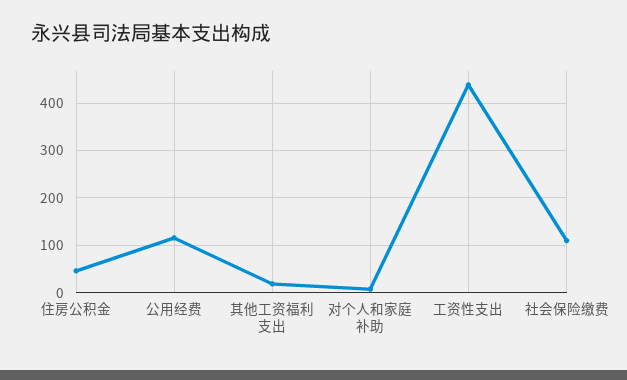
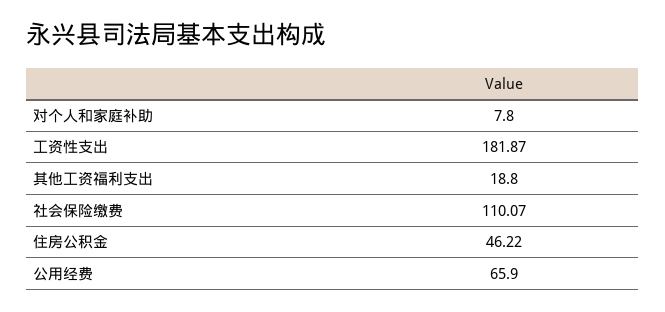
  {
    "住房公积金": 46.22,
-   "公用经费": 120,
+   "公用经费": 65.9,
    "其他工资福利支出": 18.8,
    "对个人和家庭补助": 7.8,
-   "工资性支出": 440,
+   "工资性支出": 181.87,
    "社会保险缴费": 110.07
  }

